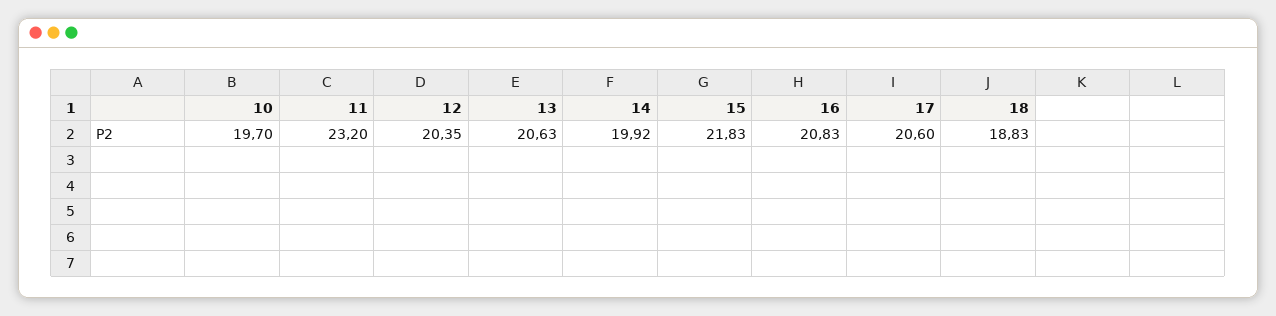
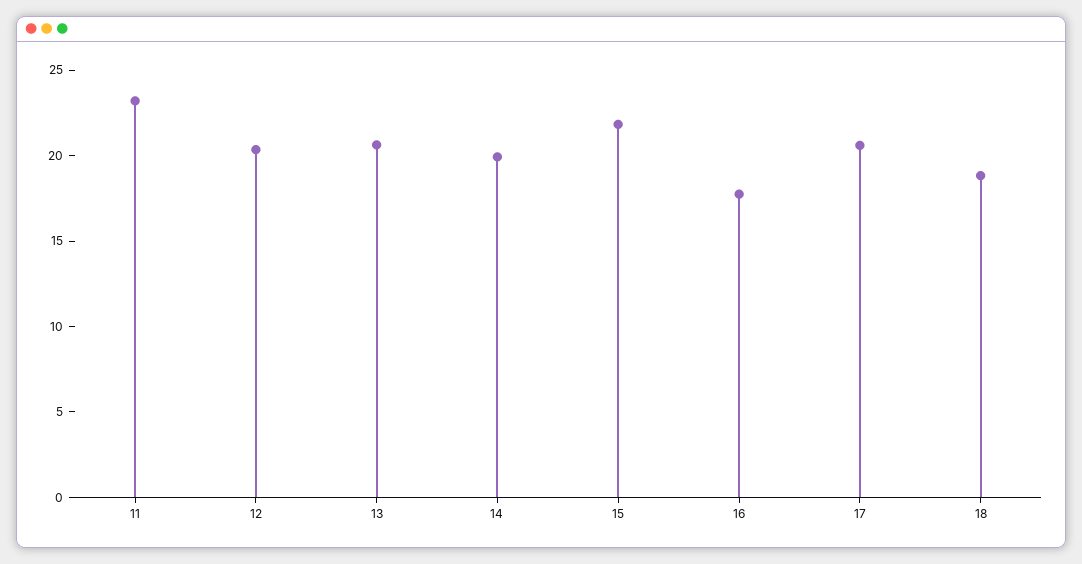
  {
-   "10": 19.7,
    "11": 23.2,
    "12": 20.35,
    "13": 20.63,
    "14": 19.92,
    "15": 21.83,
-   "16": 20.83,
+   "16": 18,
    "17": 20.6,
    "18": 18.83
  }

